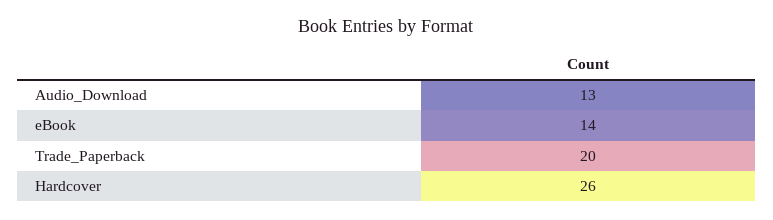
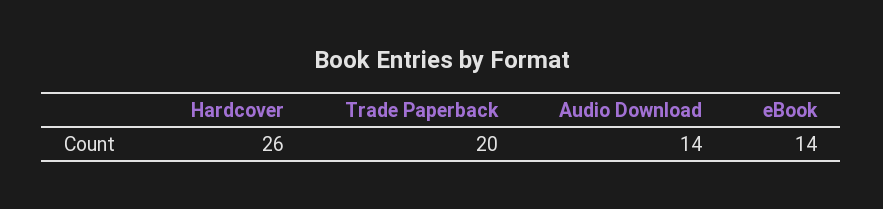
  {
-   "Audio_Download": 13,
+   "Audio_Download": 14,
    "eBook": 14,
    "Trade_Paperback": 20,
    "Hardcover": 26
  }

